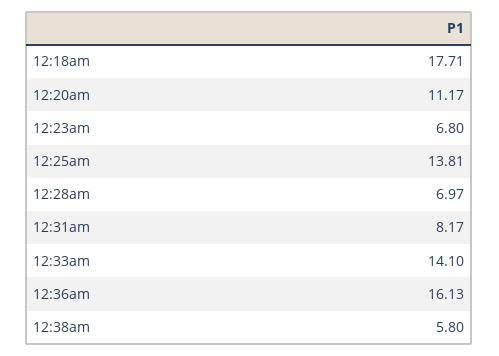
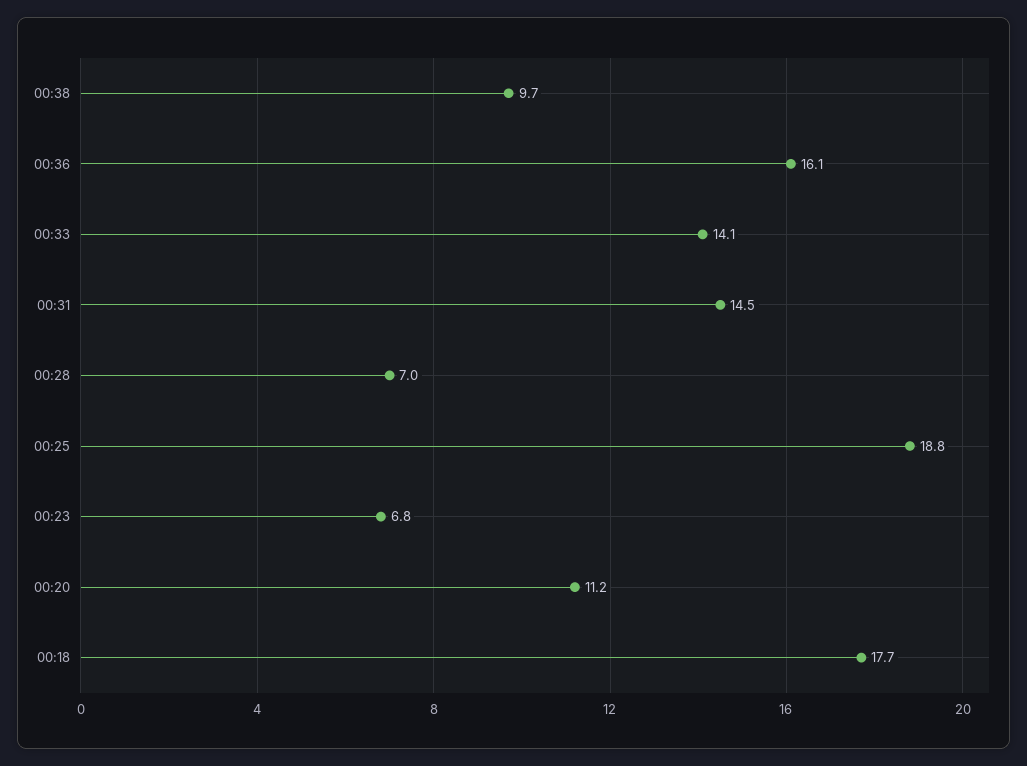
  {
    "12:18am": 17.71,
    "12:20am": 11.17,
    "12:23am": 6.8,
-   "12:25am": 13.81,
+   "12:25am": 18.8,
    "12:28am": 6.97,
-   "12:31am": 8.17,
+   "12:31am": 14.5,
    "12:33am": 14.1,
    "12:36am": 16.13,
-   "12:38am": 5.8
+   "12:38am": 9.7
  }

